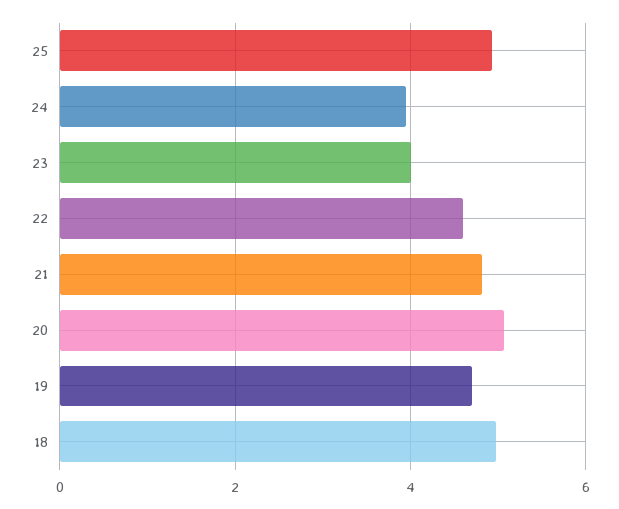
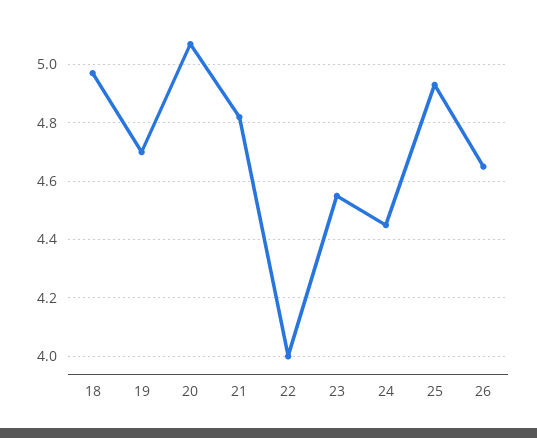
  {
    "25": 4.95,
-   "24": 4,
+   "24": 4.45,
-   "23": 4,
+   "23": 4.55,
-   "22": 4.6,
+   "22": 4,
    "21": 4.8,
    "20": 5.05,
    "19": 4.7,
-   "18": 4.95
+   "18": 4.95,
+   "26": 4.65
  }

